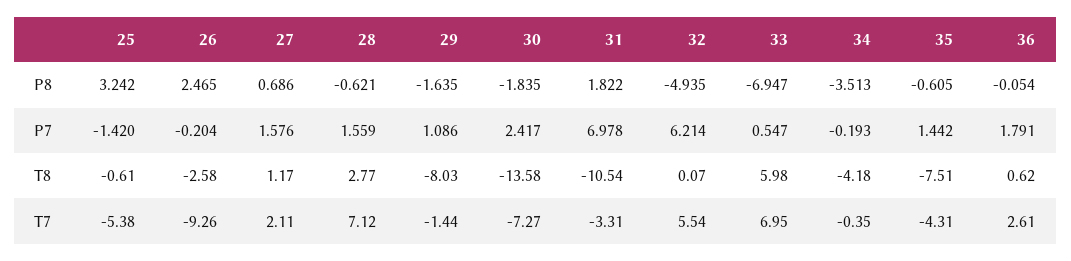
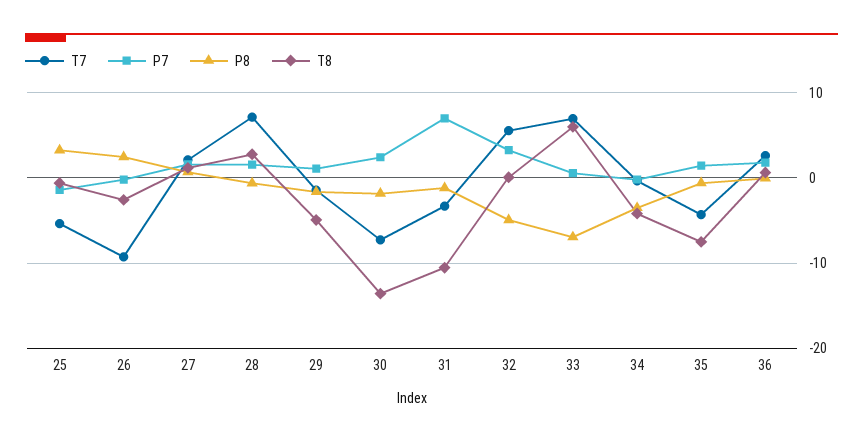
  {
    "P8": {
      "25": 3.242,
      "26": 2.465,
      "27": 0.686,
      "28": -0.621,
      "29": -1.635,
      "30": -1.835,
-     "31": 1.822,
+     "31": -1,
      "32": -4.935,
      "33": -6.947,
      "34": -3.513,
      "35": -0.605,
      "36": -0.054
    },
    "P7": {
      "25": -1.42,
      "26": -0.204,
      "27": 1.576,
      "28": 1.559,
      "29": 1.086,
      "30": 2.417,
      "31": 6.978,
-     "32": 6.214,
+     "32": 3,
      "33": 0.547,
      "34": -0.193,
      "35": 1.442,
      "36": 1.791
    },
    "T8": {
      "25": -0.61,
      "26": -2.58,
      "27": 1.17,
      "28": 2.77,
-     "29": -8.03,
+     "29": -5,
      "30": -13.58,
      "31": -10.54,
      "32": 0.07,
      "33": 5.98,
      "34": -4.18,
      "35": -7.51,
      "36": 0.62
    },
    "T7": {
      "25": -5.38,
      "26": -9.26,
      "27": 2.11,
      "28": 7.12,
      "29": -1.44,
      "30": -7.27,
      "31": -3.31,
      "32": 5.54,
      "33": 6.95,
      "34": -0.35,
      "35": -4.31,
      "36": 2.61
    }
  }

